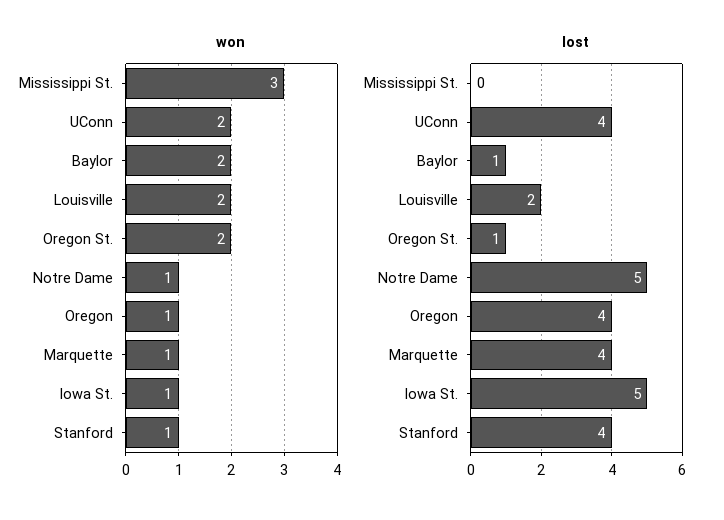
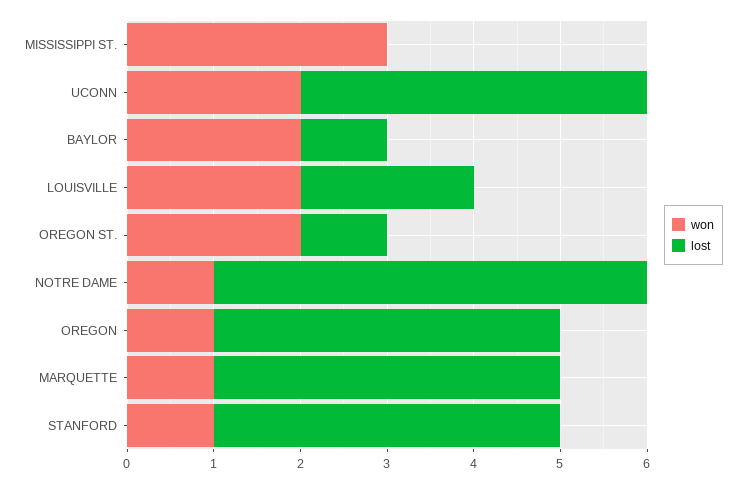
  {
    "won": {
      "Mississippi St.": 3,
      "UConn": 2,
      "Baylor": 2,
      "Louisville": 2,
      "Oregon St.": 2,
      "Notre Dame": 1,
      "Oregon": 1,
      "Marquette": 1,
-     "Iowa St.": 1,
      "Stanford": 1
    },
    "lost": {
      "Mississippi St.": 0,
      "UConn": 4,
      "Baylor": 1,
      "Louisville": 2,
      "Oregon St.": 1,
      "Notre Dame": 5,
      "Oregon": 4,
      "Marquette": 4,
-     "Iowa St.": 5,
      "Stanford": 4
    }
  }

